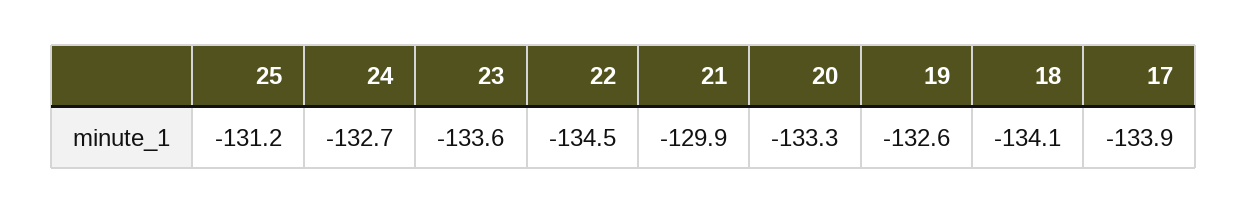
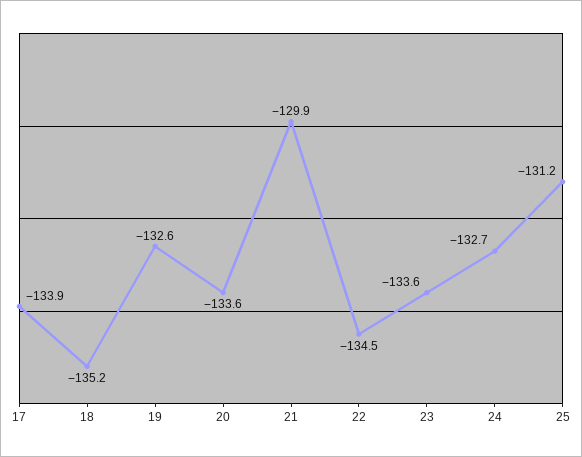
  {
    "25": -131.2,
    "24": -132.7,
    "23": -133.6,
    "22": -134.5,
    "21": -129.9,
-   "20": -133.3,
+   "20": -133.6,
    "19": -132.6,
-   "18": -134.1,
+   "18": -135.2,
    "17": -133.9
  }

